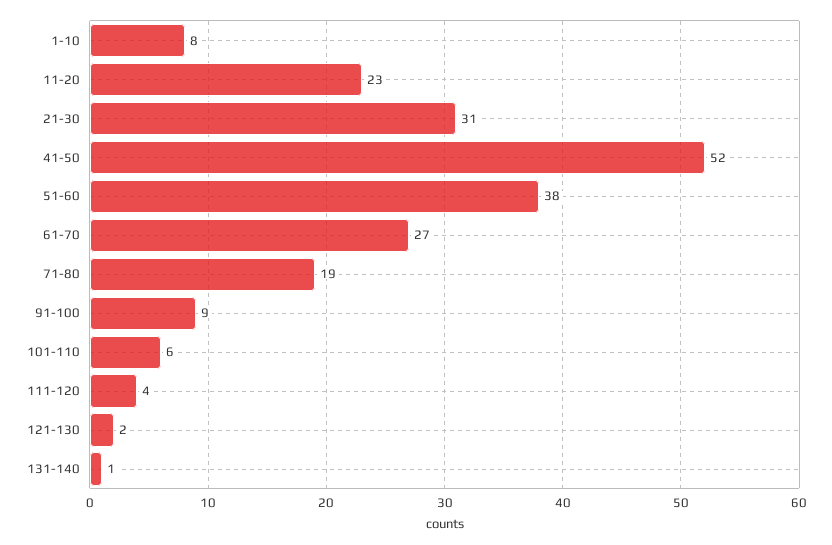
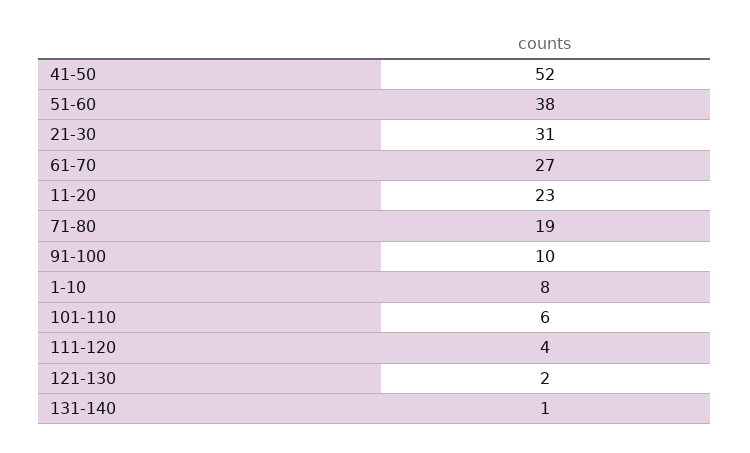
  {
    "1-10": 8,
    "11-20": 23,
    "21-30": 31,
    "41-50": 52,
    "51-60": 38,
    "61-70": 27,
    "71-80": 19,
-   "91-100": 9,
+   "91-100": 10,
    "101-110": 6,
    "111-120": 4,
    "121-130": 2,
    "131-140": 1
  }

